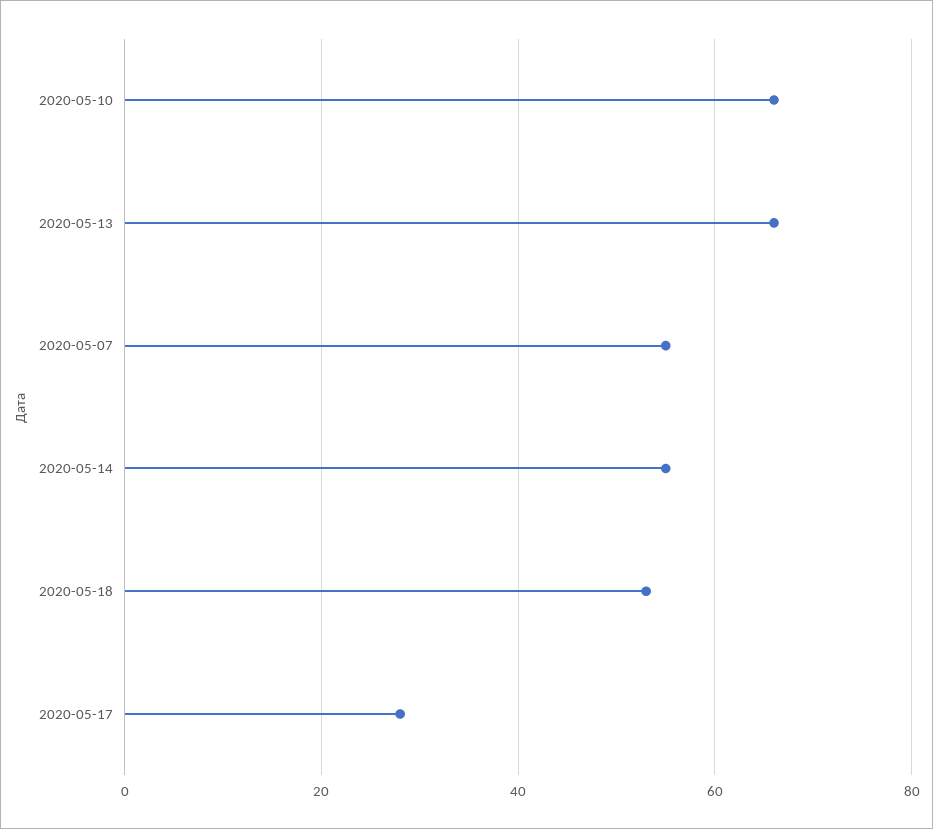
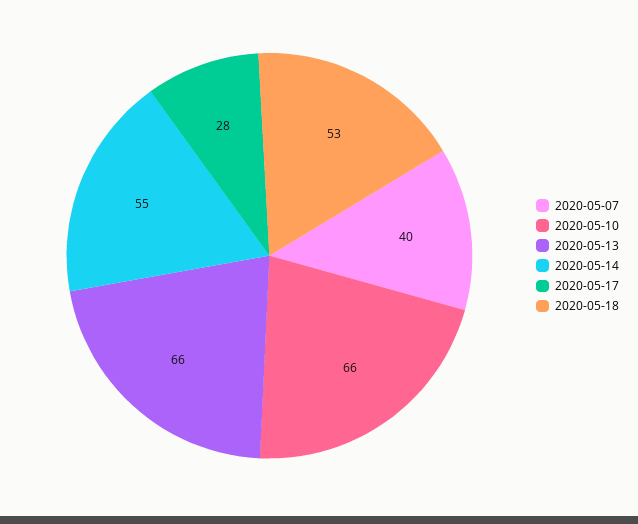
  {
    "2020-05-10": 66,
    "2020-05-13": 66,
-   "2020-05-07": 55,
+   "2020-05-07": 40,
    "2020-05-14": 55,
    "2020-05-18": 53,
    "2020-05-17": 28
  }

